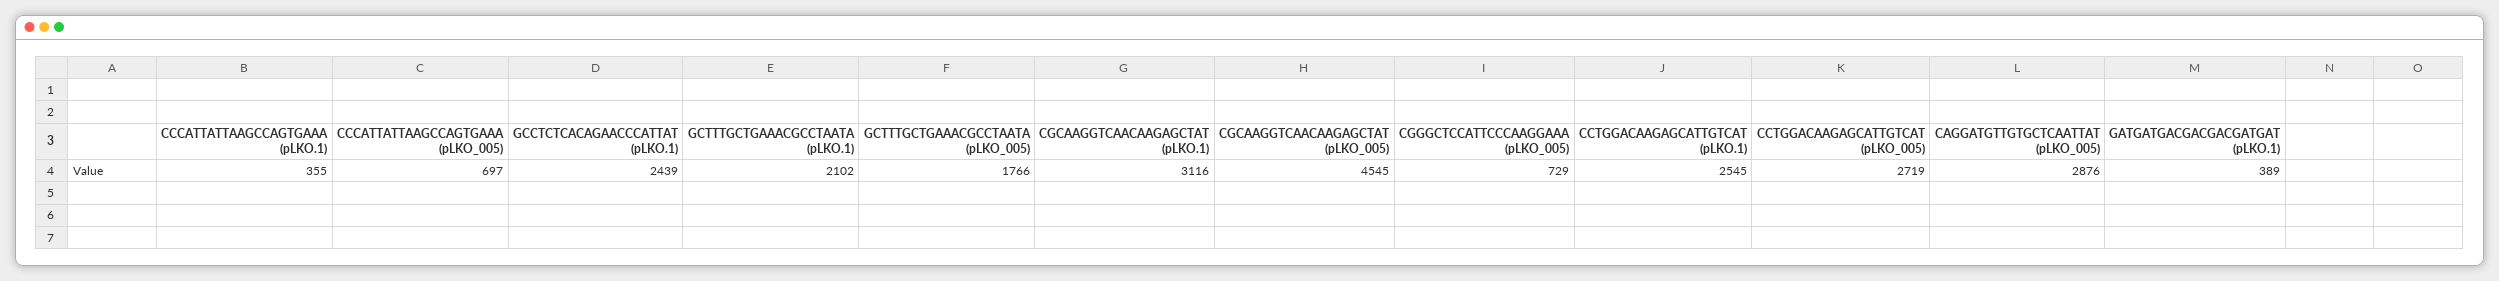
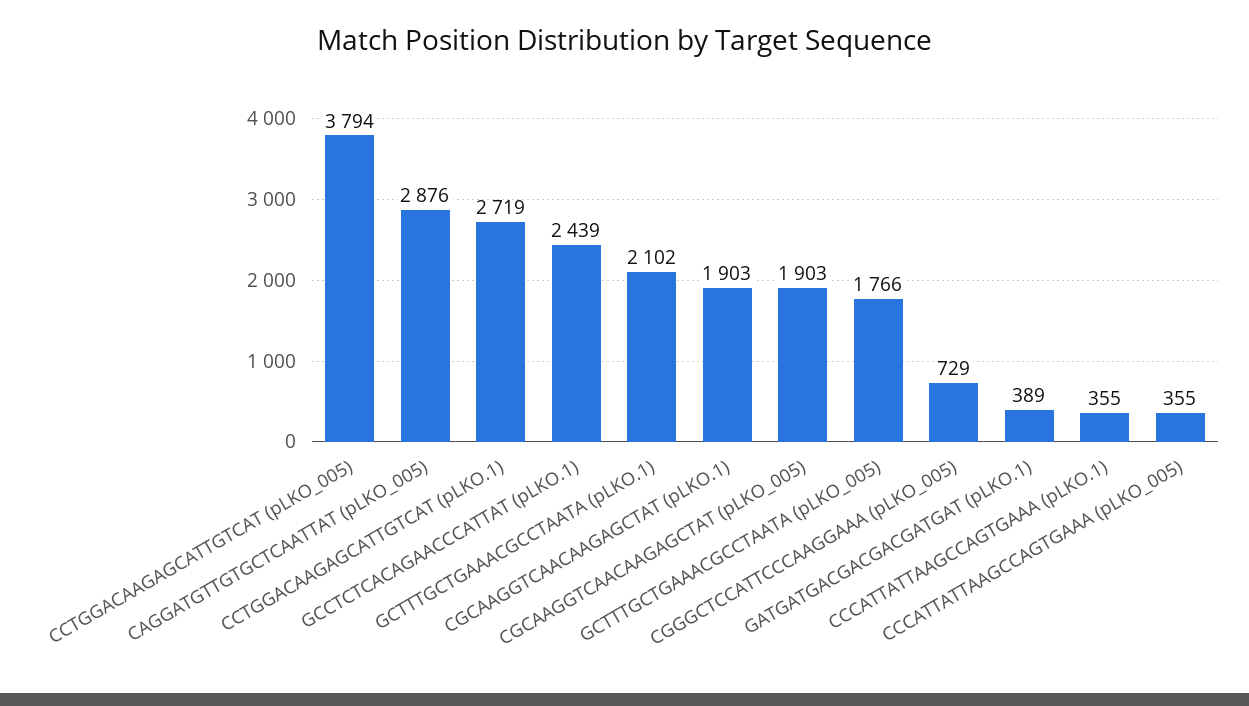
  {
    "CCCATTATTAAGCCAGTGAAA (pLKO.1)": 355,
-   "CCCATTATTAAGCCAGTGAAA (pLKO_005)": 697,
+   "CCCATTATTAAGCCAGTGAAA (pLKO_005)": 355,
    "GCCTCTCACAGAACCCATTAT (pLKO.1)": 2439,
    "GCTTTGCTGAAACGCCTAATA (pLKO.1)": 2102,
    "GCTTTGCTGAAACGCCTAATA (pLKO_005)": 1766,
-   "CGCAAGGTCAACAAGAGCTAT (pLKO.1)": 3116,
+   "CGCAAGGTCAACAAGAGCTAT (pLKO.1)": 1903,
-   "CGCAAGGTCAACAAGAGCTAT (pLKO_005)": 4545,
+   "CGCAAGGTCAACAAGAGCTAT (pLKO_005)": 1903,
    "CGGGCTCCATTCCCAAGGAAA (pLKO_005)": 729,
-   "CCTGGACAAGAGCATTGTCAT (pLKO.1)": 2545,
+   "CCTGGACAAGAGCATTGTCAT (pLKO.1)": 2719,
-   "CCTGGACAAGAGCATTGTCAT (pLKO_005)": 2719,
+   "CCTGGACAAGAGCATTGTCAT (pLKO_005)": 3794,
    "CAGGATGTTGTGCTCAATTAT (pLKO_005)": 2876,
    "GATGATGACGACGACGATGAT (pLKO.1)": 389
  }

